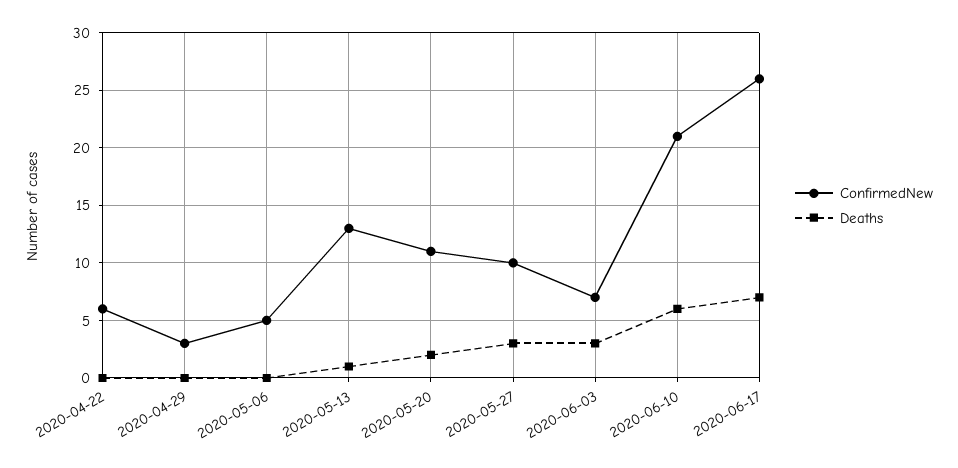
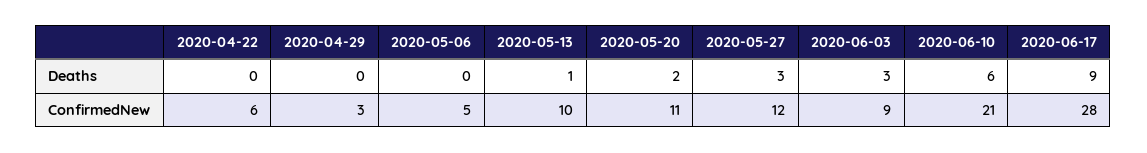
  {
    "ConfirmedNew": {
      "2020-04-22": 6,
      "2020-04-29": 3,
      "2020-05-06": 5,
-     "2020-05-13": 13,
+     "2020-05-13": 10,
      "2020-05-20": 11,
-     "2020-05-27": 10,
+     "2020-05-27": 12,
-     "2020-06-03": 7,
+     "2020-06-03": 9,
      "2020-06-10": 21,
-     "2020-06-17": 26
+     "2020-06-17": 28
    },
    "Deaths": {
      "2020-04-22": 0,
      "2020-04-29": 0,
      "2020-05-06": 0,
      "2020-05-13": 1,
      "2020-05-20": 2,
      "2020-05-27": 3,
      "2020-06-03": 3,
      "2020-06-10": 6,
-     "2020-06-17": 7
+     "2020-06-17": 9
    }
  }

